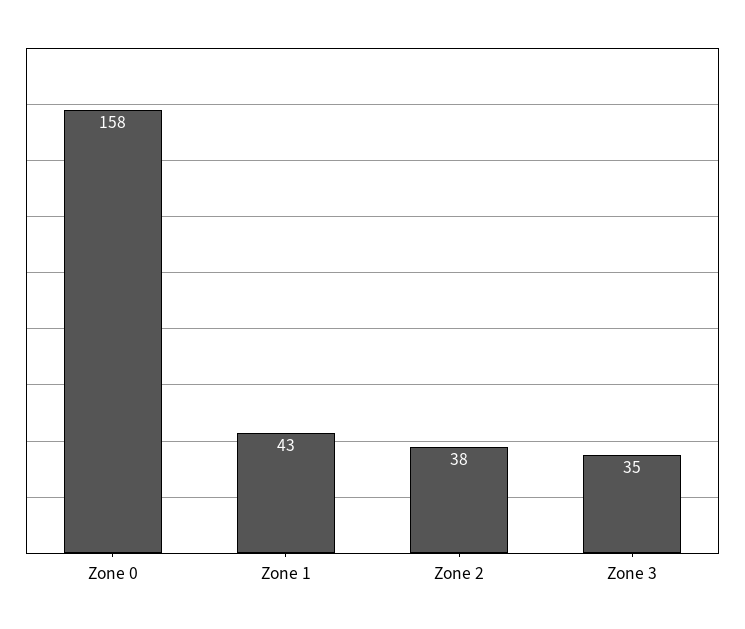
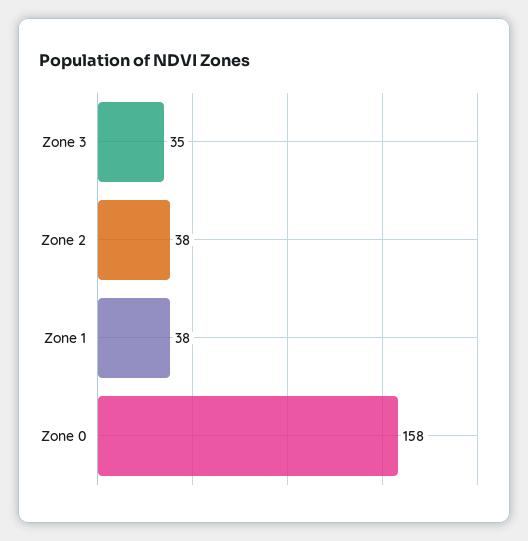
  {
    "Zone 0": 158,
-   "Zone 1": 43,
+   "Zone 1": 38,
    "Zone 2": 38,
    "Zone 3": 35
  }

